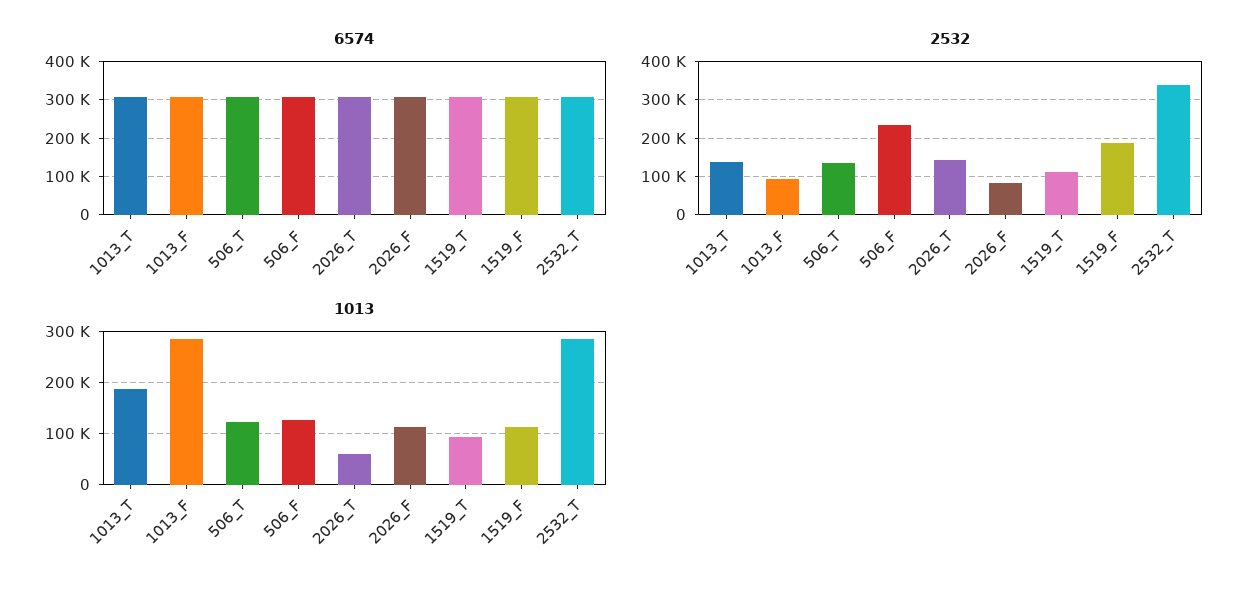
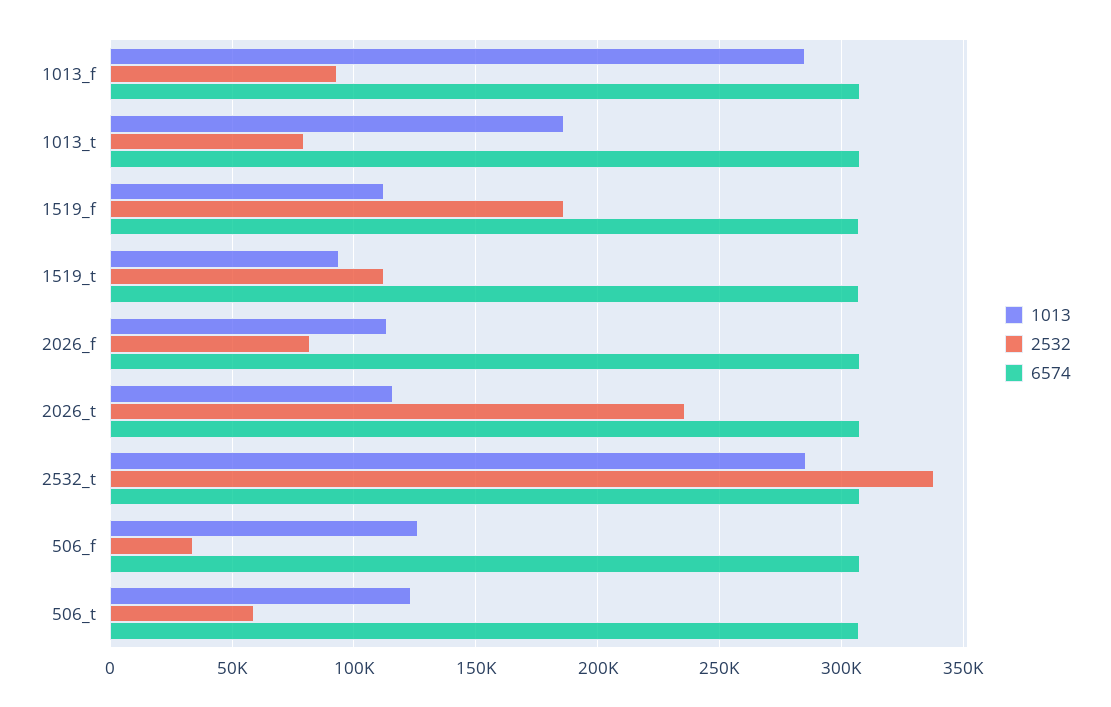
  {
    "6574": {
      "1013_T": 310000,
      "1013_F": 310000,
      "506_T": 305000,
      "506_F": 310000,
      "2026_T": 310000,
      "2026_F": 310000,
      "1519_T": 305000,
      "1519_F": 305000,
      "2532_T": 310000
    },
    "2532": {
-     "1013_T": 140000,
+     "1013_T": 80000,
      "1013_F": 95000,
-     "506_T": 140000,
+     "506_T": 60000,
-     "506_F": 240000,
+     "506_F": 35000,
-     "2026_T": 140000,
+     "2026_T": 235000,
      "2026_F": 80000,
      "1519_T": 110000,
      "1519_F": 185000,
      "2532_T": 340000
    },
    "1013": {
      "1013_T": 185000,
      "1013_F": 285000,
      "506_T": 125000,
      "506_F": 125000,
-     "2026_T": 60000,
+     "2026_T": 115000,
      "2026_F": 115000,
      "1519_T": 95000,
      "1519_F": 110000,
      "2532_T": 285000
    }
  }

